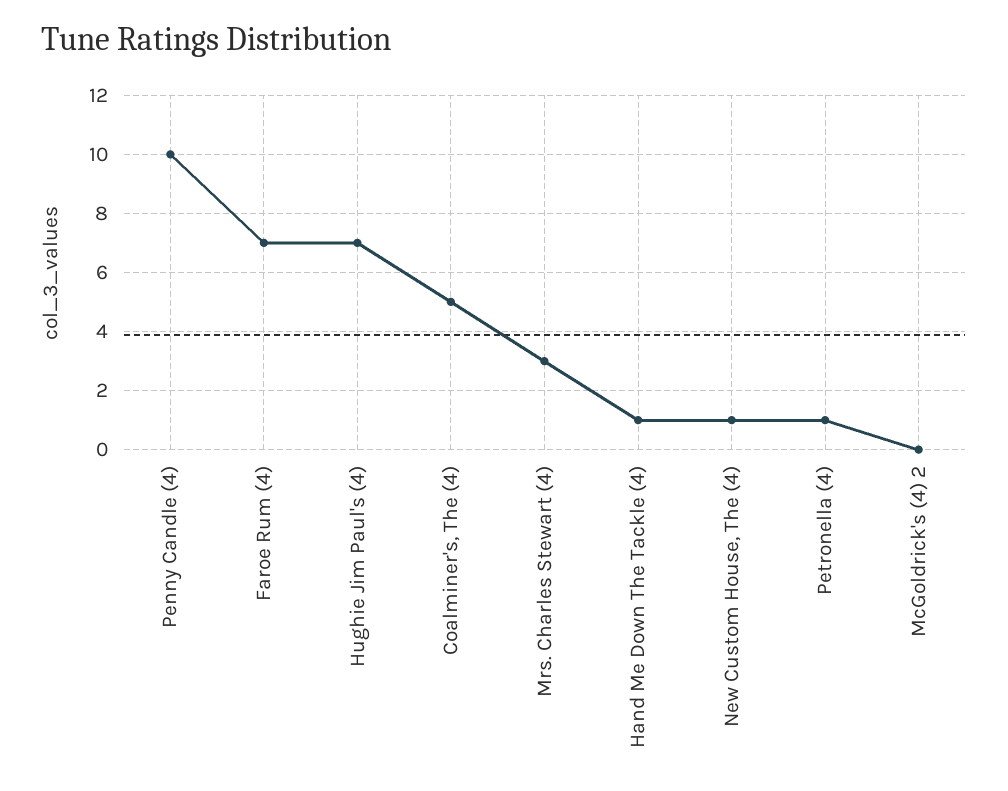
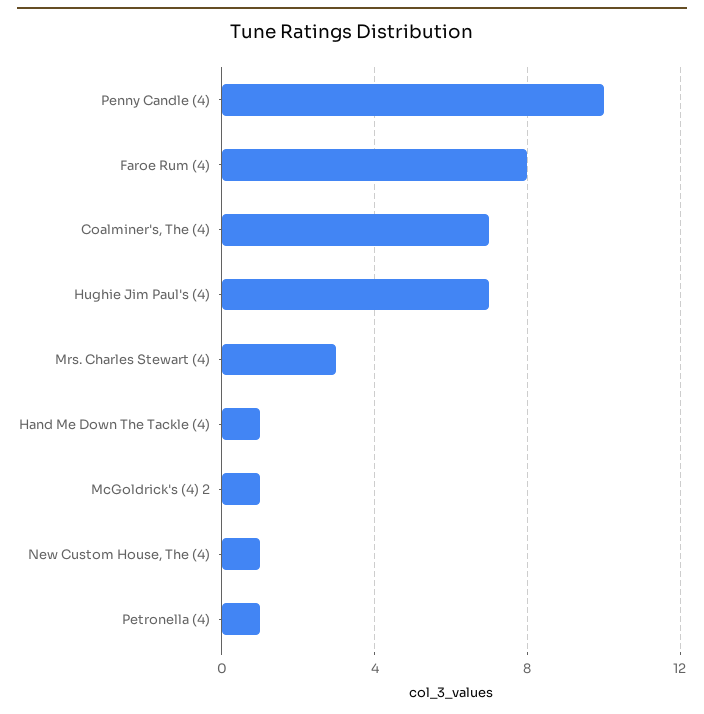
  {
    "Penny Candle (4)": 10,
-   "Faroe Rum (4)": 7,
+   "Faroe Rum (4)": 8,
    "Hughie Jim Paul's (4)": 7,
-   "Coalminer's, The (4)": 5,
+   "Coalminer's, The (4)": 7,
    "Mrs. Charles Stewart (4)": 3,
    "Hand Me Down The Tackle (4)": 1,
    "New Custom House, The (4)": 1,
    "Petronella (4)": 1,
-   "McGoldrick's (4) 2": 0
+   "McGoldrick's (4) 2": 1
  }

